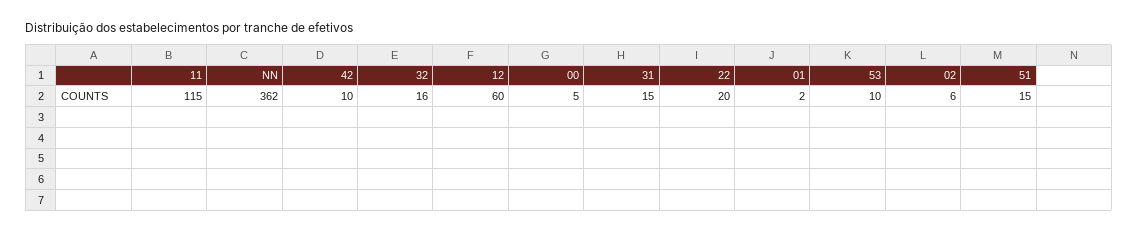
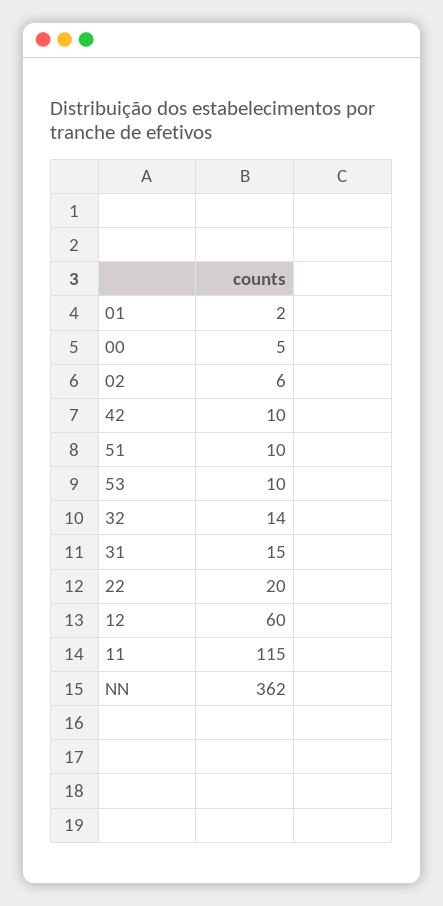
  {
    "11": 115,
    "NN": 362,
    "42": 10,
-   "32": 16,
+   "32": 14,
    "12": 60,
    "00": 5,
    "31": 15,
    "22": 20,
    "01": 2,
    "53": 10,
    "02": 6,
-   "51": 15
+   "51": 10
  }

